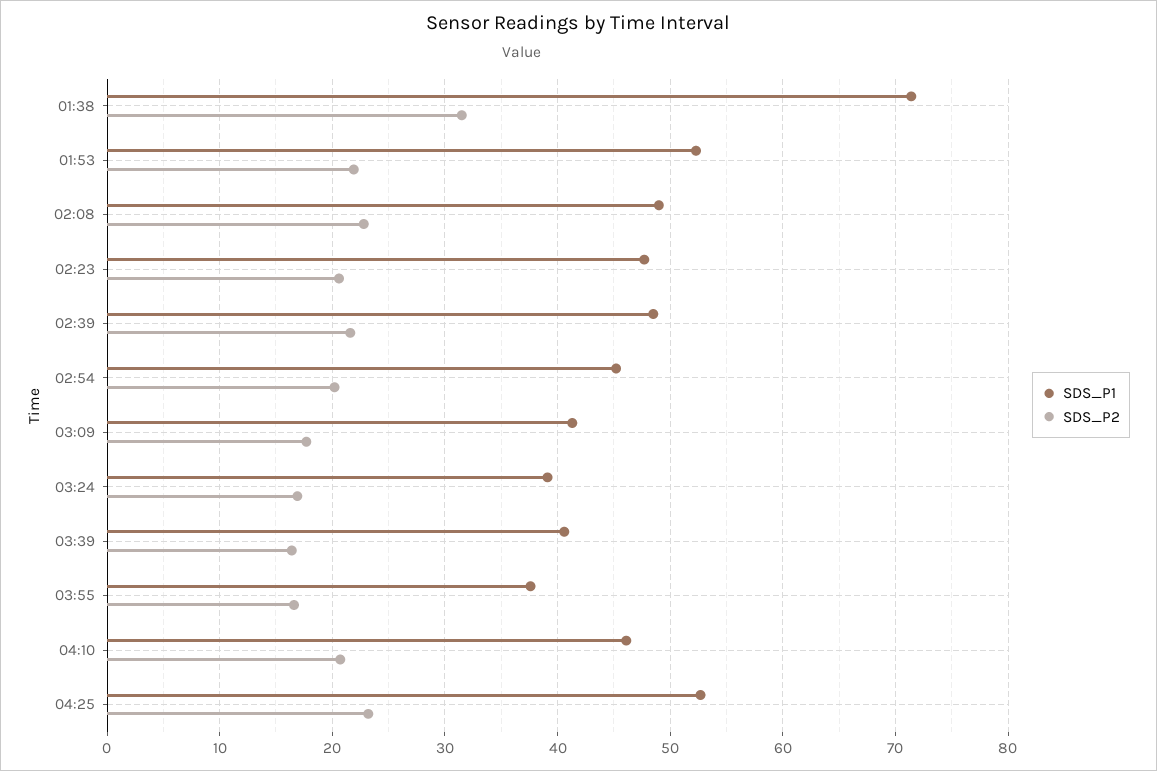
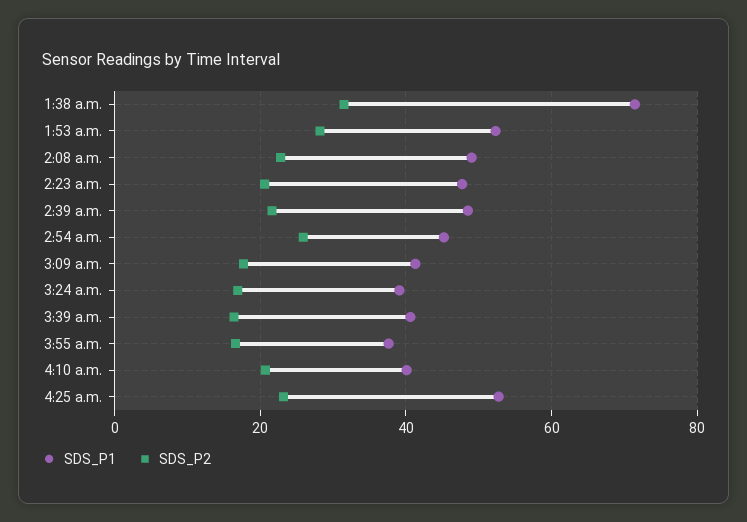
  {
    "SDS_P1": {
      "01:38": 71,
      "01:53": 52,
      "02:08": 49,
      "02:23": 48,
      "02:39": 49,
      "02:54": 45,
      "03:09": 41,
      "03:24": 39,
      "03:39": 41,
      "03:55": 38,
-     "04:10": 46,
+     "04:10": 40,
      "04:25": 53
    },
    "SDS_P2": {
      "01:38": 32,
-     "01:53": 22,
+     "01:53": 28,
      "02:08": 23,
      "02:23": 21,
      "02:39": 22,
-     "02:54": 20,
+     "02:54": 26,
      "03:09": 18,
      "03:24": 17,
      "03:39": 16,
      "03:55": 17,
      "04:10": 21,
      "04:25": 23
    }
  }

